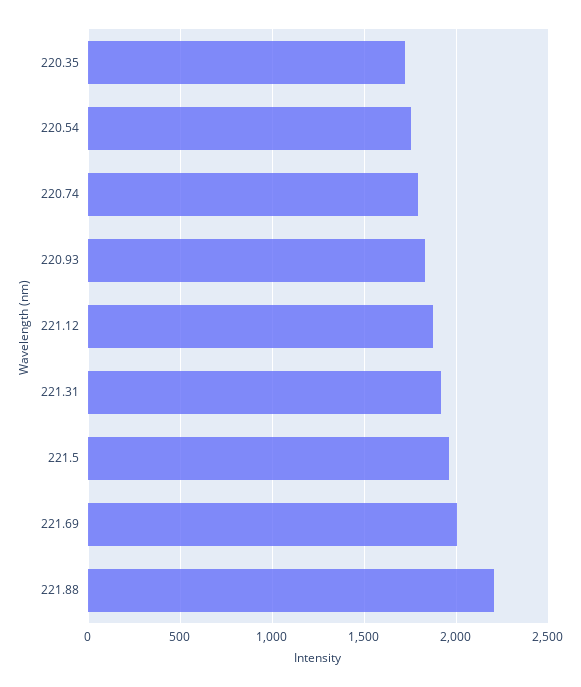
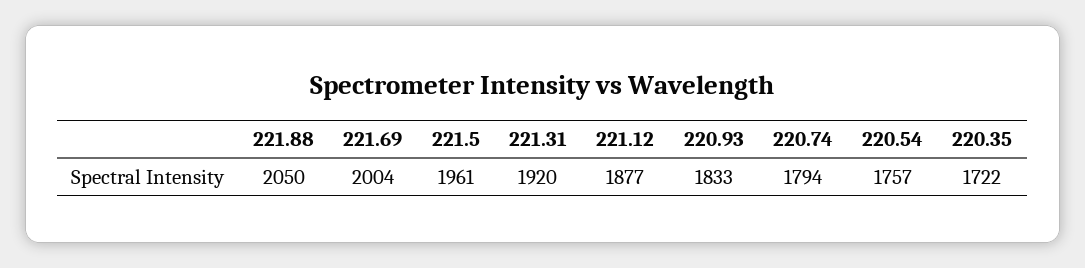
  {
    "220.35": 1722,
    "220.54": 1757,
    "220.74": 1794,
    "220.93": 1833,
    "221.12": 1877,
    "221.31": 1920,
    "221.5": 1961,
    "221.69": 2004,
-   "221.88": 2200
+   "221.88": 2050
  }

